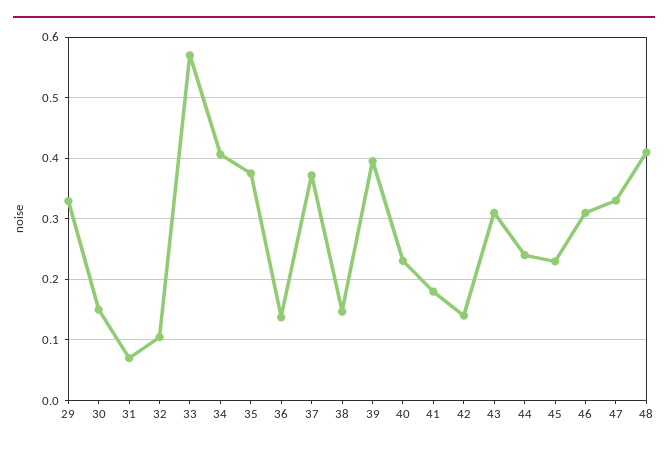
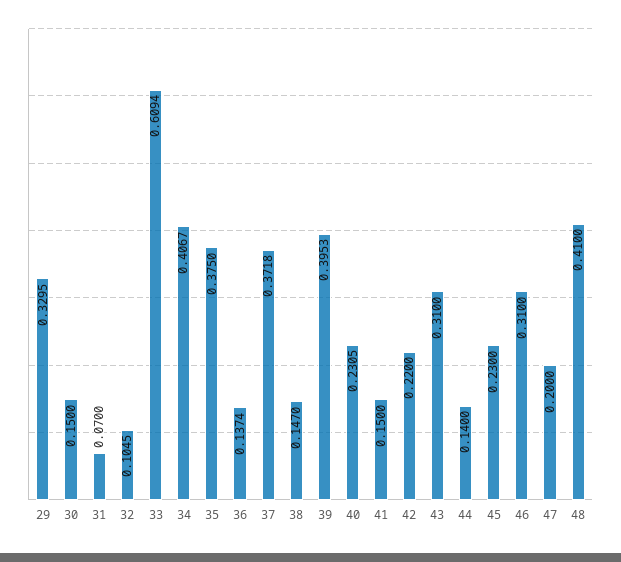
  {
    "29": 0.3295,
    "30": 0.15,
    "31": 0.07,
    "32": 0.1045,
-   "33": 0.57,
+   "33": 0.6094,
    "34": 0.4067,
    "35": 0.375,
    "36": 0.1374,
    "37": 0.3718,
    "38": 0.147,
    "39": 0.3953,
    "40": 0.2305,
-   "41": 0.18,
+   "41": 0.15,
-   "42": 0.14,
+   "42": 0.22,
    "43": 0.31,
-   "44": 0.24,
+   "44": 0.14,
    "45": 0.23,
    "46": 0.31,
-   "47": 0.33,
+   "47": 0.2,
    "48": 0.41
  }

